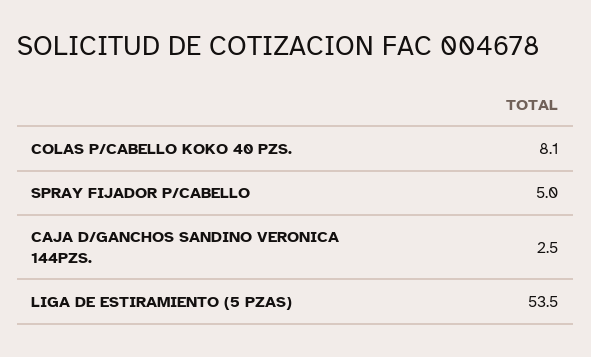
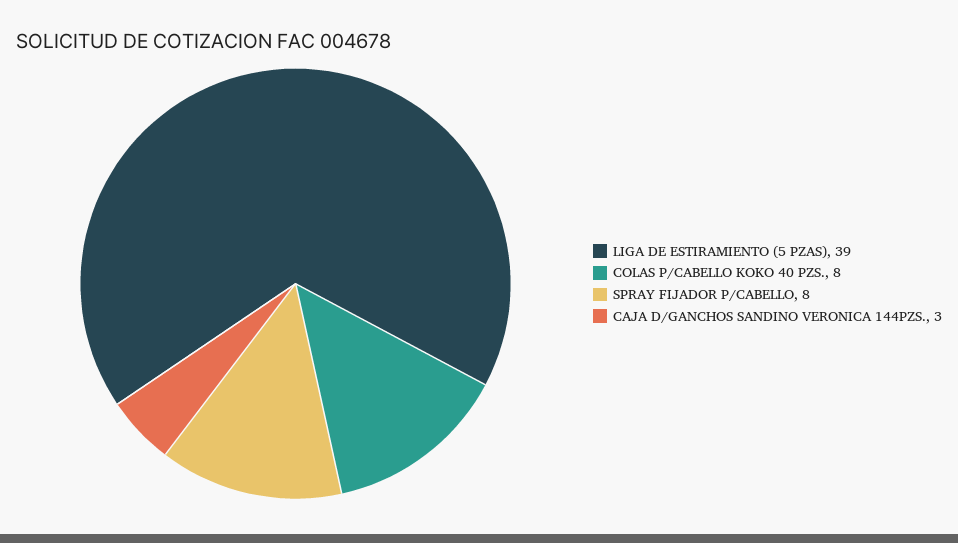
  {
    "COLAS P/CABELLO KOKO 40 PZS.": 8.1,
-   "SPRAY FIJADOR P/CABELLO": 5,
+   "SPRAY FIJADOR P/CABELLO": 8,
    "CAJA D/GANCHOS SANDINO VERONICA 144PZS.": 2.5,
-   "LIGA DE ESTIRAMIENTO (5 PZAS)": 53.5
+   "LIGA DE ESTIRAMIENTO (5 PZAS)": 39
  }

